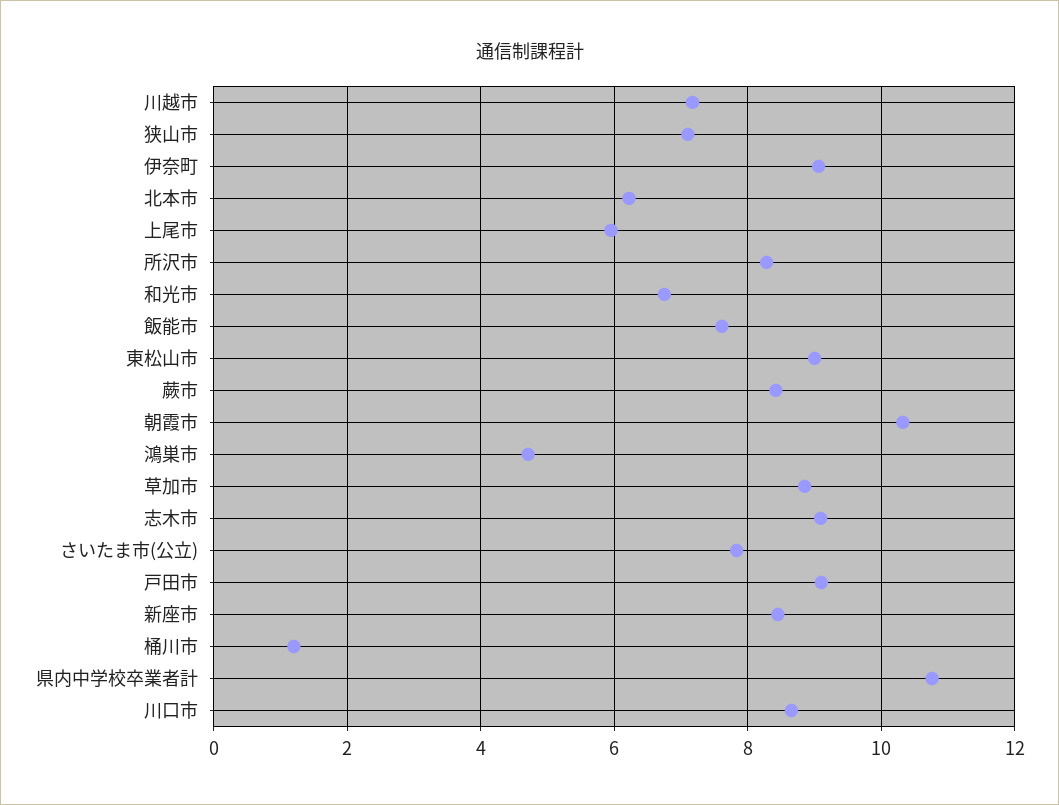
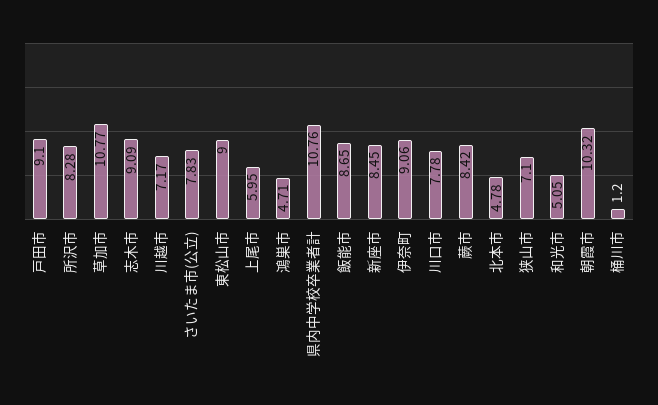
  {
    "川越市": 7.17,
    "狭山市": 7.1,
    "伊奈町": 9.06,
-   "北本市": 6.2,
+   "北本市": 4.78,
    "上尾市": 5.95,
    "所沢市": 8.28,
-   "和光市": 6.8,
+   "和光市": 5.05,
-   "飯能市": 7.6,
+   "飯能市": 8.65,
    "東松山市": 9,
    "蕨市": 8.42,
    "朝霞市": 10.32,
    "鴻巣市": 4.71,
-   "草加市": 8.8,
+   "草加市": 10.77,
    "志木市": 9.09,
    "さいたま市(公立)": 7.83,
    "戸田市": 9.1,
    "新座市": 8.45,
    "桶川市": 1.2,
    "県内中学校卒業者計": 10.76,
-   "川口市": 8.6
+   "川口市": 7.78
  }

